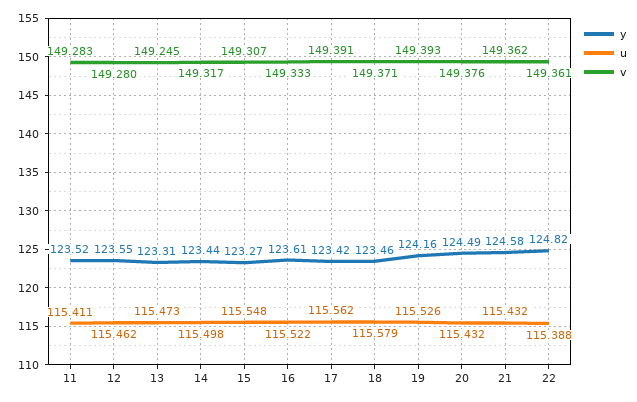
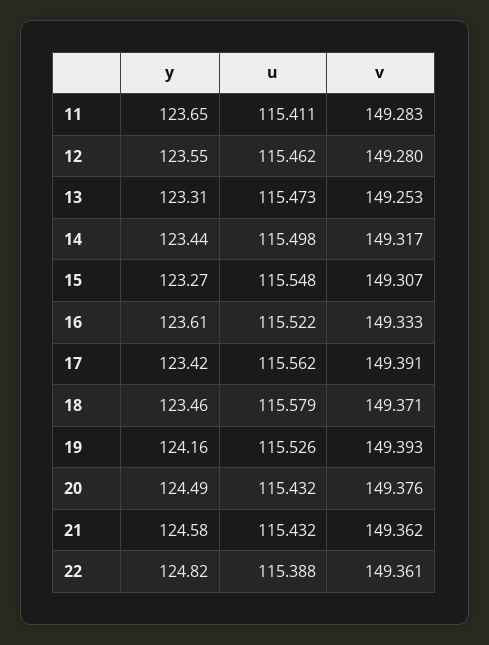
  {
    "y": {
-     "11": 123.52,
+     "11": 123.65,
      "12": 123.55,
      "13": 123.31,
      "14": 123.44,
      "15": 123.27,
      "16": 123.61,
      "17": 123.42,
      "18": 123.46,
      "19": 124.16,
      "20": 124.49,
      "21": 124.58,
      "22": 124.82
    },
    "u": {
      "11": 115.411,
      "12": 115.462,
      "13": 115.473,
      "14": 115.498,
      "15": 115.548,
      "16": 115.522,
      "17": 115.562,
      "18": 115.579,
      "19": 115.526,
      "20": 115.432,
      "21": 115.432,
      "22": 115.388
    },
    "v": {
      "11": 149.283,
      "12": 149.28,
-     "13": 149.245,
+     "13": 149.253,
      "14": 149.317,
      "15": 149.307,
      "16": 149.333,
      "17": 149.391,
      "18": 149.371,
      "19": 149.393,
      "20": 149.376,
      "21": 149.362,
      "22": 149.361
    }
  }

